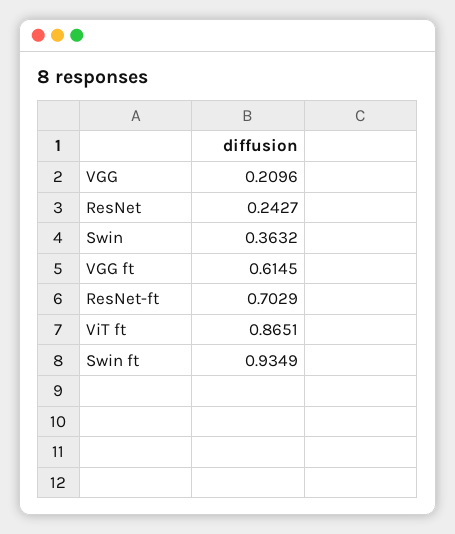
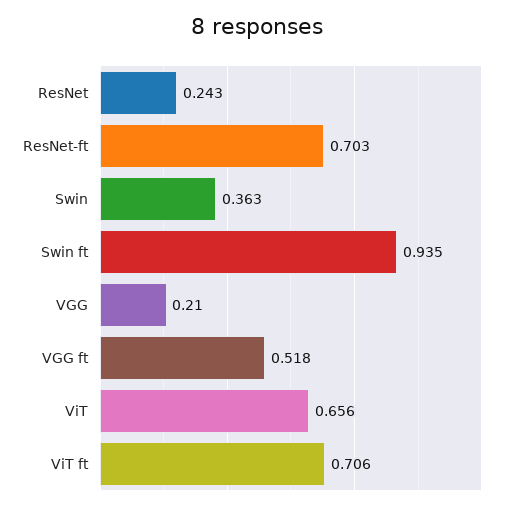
  {
    "VGG": 0.2096,
    "ResNet": 0.2427,
    "Swin": 0.3632,
-   "VGG ft": 0.6145,
+   "VGG ft": 0.518,
    "ResNet-ft": 0.7029,
-   "ViT ft": 0.8651,
+   "ViT ft": 0.706,
-   "Swin ft": 0.9349
+   "Swin ft": 0.9349,
+   "ViT": 0.656
  }

